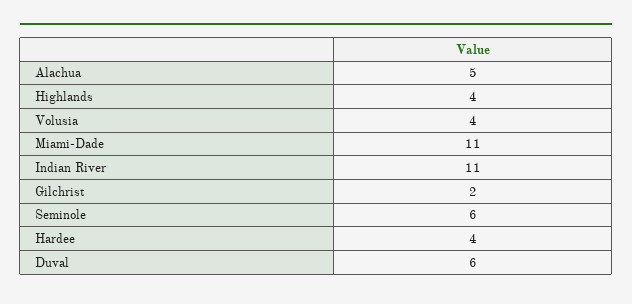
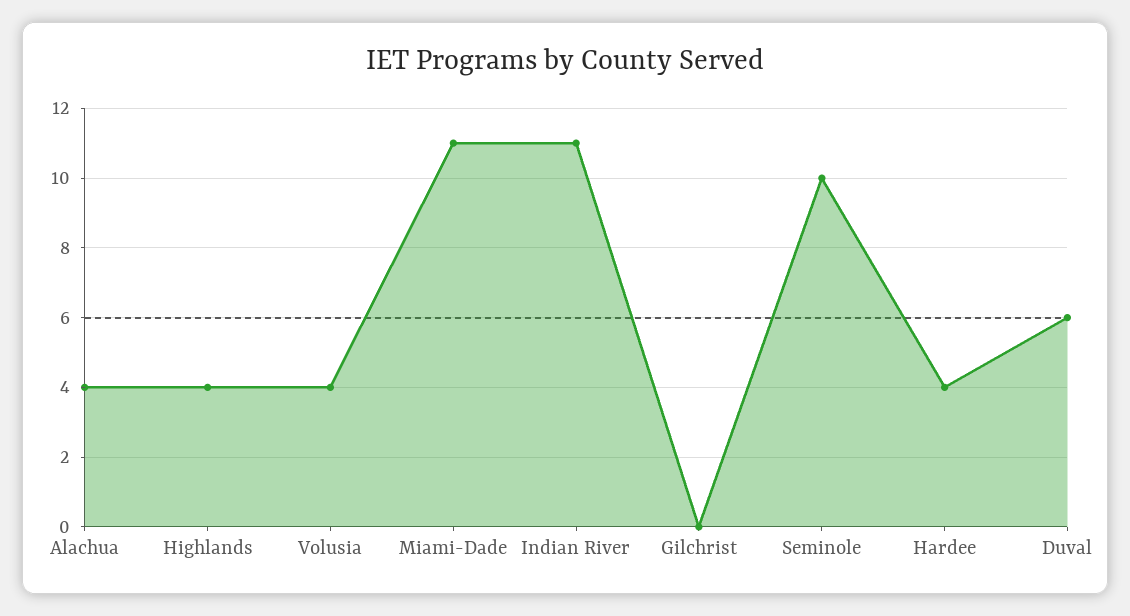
  {
-   "Alachua": 5,
+   "Alachua": 4,
    "Highlands": 4,
    "Volusia": 4,
    "Miami-Dade": 11,
    "Indian River": 11,
-   "Gilchrist": 2,
+   "Gilchrist": 0,
-   "Seminole": 6,
+   "Seminole": 10,
    "Hardee": 4,
    "Duval": 6
  }

